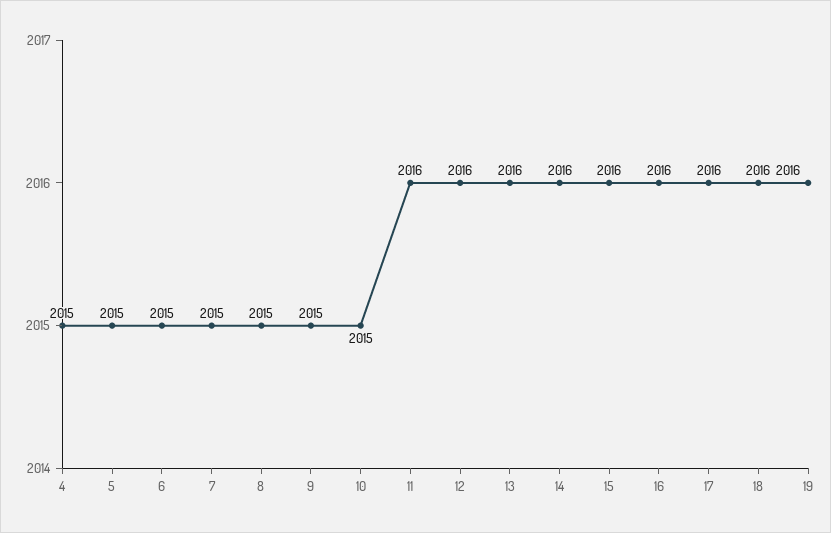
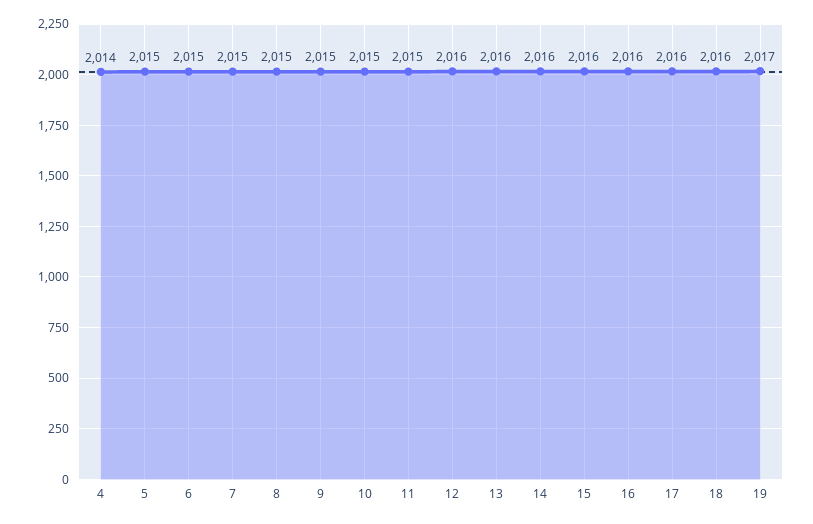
  {
-   "4": 2015,
+   "4": 2014,
    "5": 2015,
    "6": 2015,
    "7": 2015,
    "8": 2015,
    "9": 2015,
    "10": 2015,
-   "11": 2016,
+   "11": 2015,
    "12": 2016,
    "13": 2016,
    "14": 2016,
    "15": 2016,
    "16": 2016,
    "17": 2016,
    "18": 2016,
-   "19": 2016
+   "19": 2017
  }

